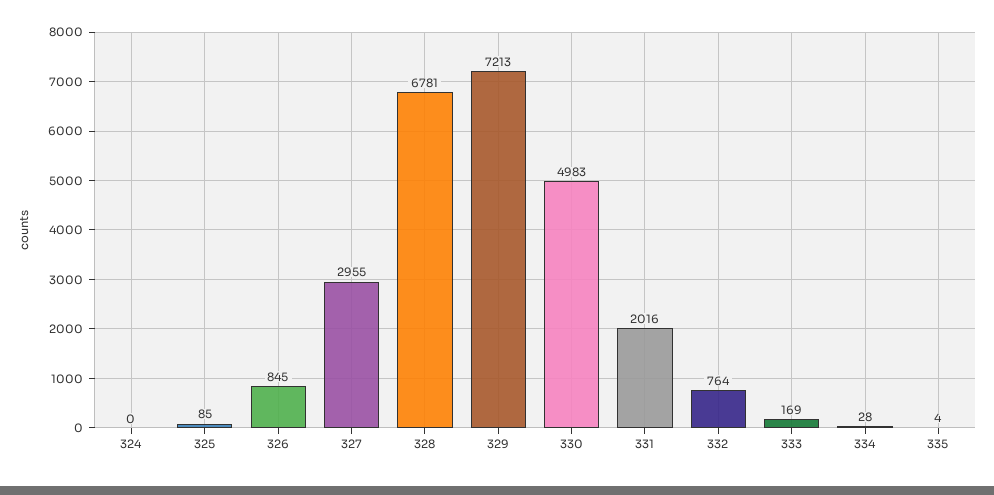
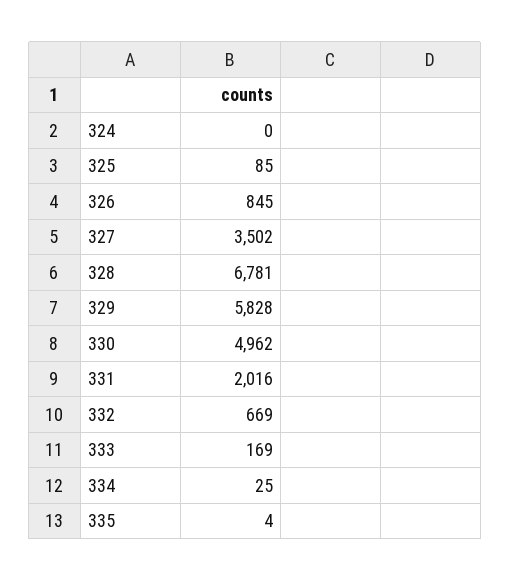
  {
    "324": 0,
    "325": 85,
    "326": 845,
-   "327": 2955,
+   "327": 3502,
    "328": 6781,
-   "329": 7213,
+   "329": 5828,
-   "330": 4983,
+   "330": 4962,
    "331": 2016,
-   "332": 764,
+   "332": 669,
    "333": 169,
-   "334": 28,
+   "334": 25,
    "335": 4
  }

